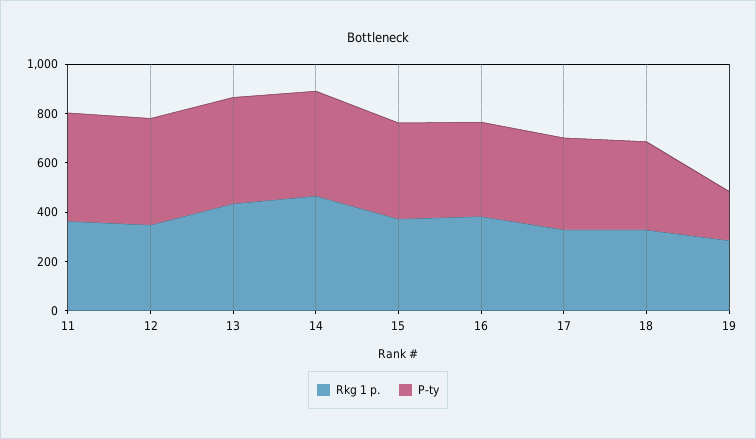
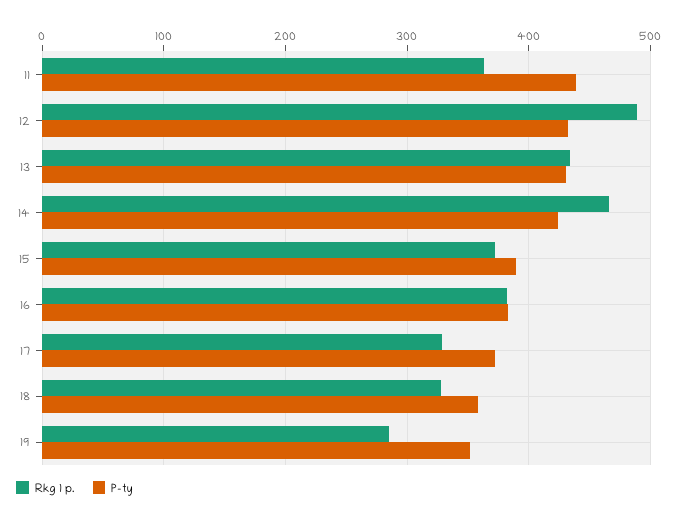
  {
    "Rkg 1 p.": {
      "11": 360,
-     "12": 350,
+     "12": 490,
      "13": 430,
      "14": 470,
      "15": 370,
      "16": 380,
      "17": 330,
      "18": 330,
      "19": 290
    },
    "P-ty": {
      "11": 440,
      "12": 430,
      "13": 430,
      "14": 420,
      "15": 390,
      "16": 380,
      "17": 370,
      "18": 360,
-     "19": 200
+     "19": 350
    }
  }

